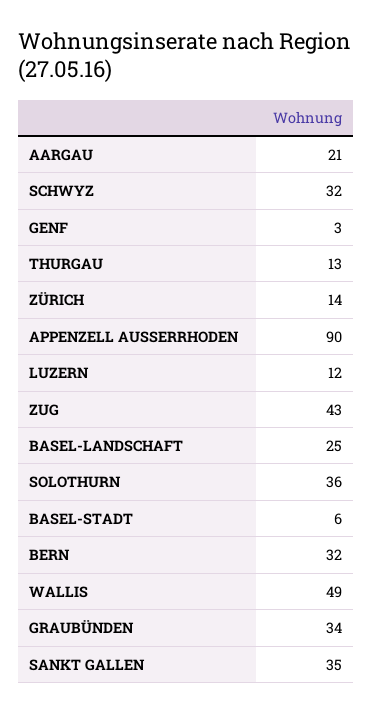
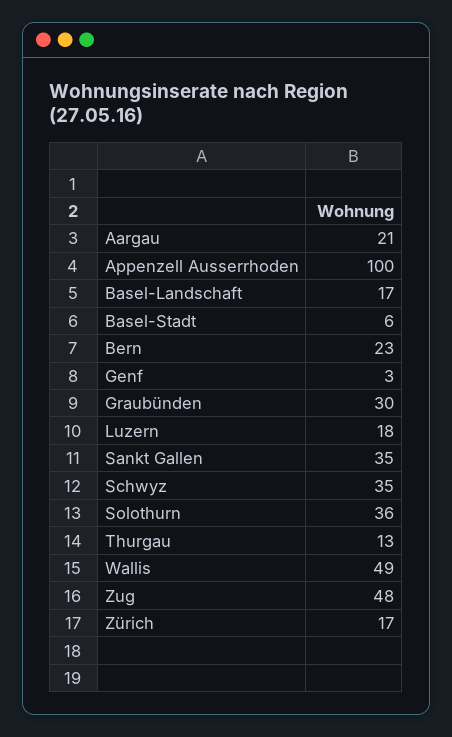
  {
    "AARGAU": 21,
-   "SCHWYZ": 32,
+   "SCHWYZ": 35,
    "GENF": 3,
    "THURGAU": 13,
-   "ZÜRICH": 14,
+   "ZÜRICH": 17,
-   "APPENZELL AUSSERRHODEN": 90,
+   "APPENZELL AUSSERRHODEN": 100,
-   "LUZERN": 12,
+   "LUZERN": 18,
-   "ZUG": 43,
+   "ZUG": 48,
-   "BASEL-LANDSCHAFT": 25,
+   "BASEL-LANDSCHAFT": 17,
    "SOLOTHURN": 36,
    "BASEL-STADT": 6,
-   "BERN": 32,
+   "BERN": 23,
    "WALLIS": 49,
-   "GRAUBÜNDEN": 34,
+   "GRAUBÜNDEN": 30,
    "SANKT GALLEN": 35
  }

